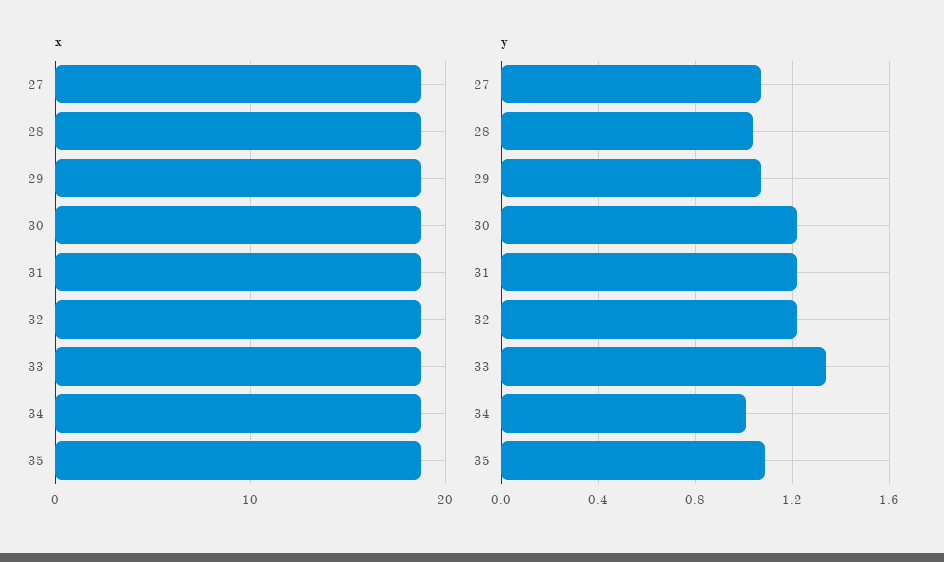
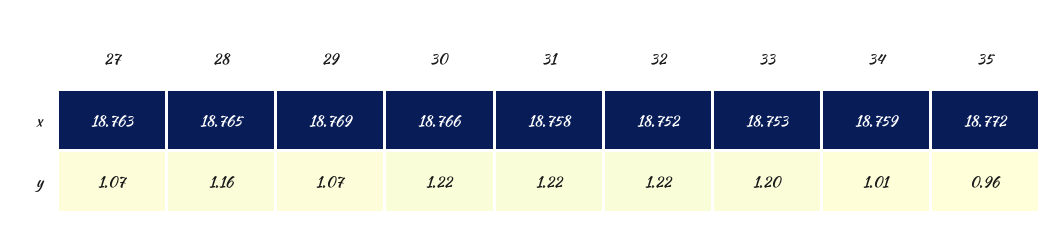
  {
    "x": {
      "27": 18.763,
      "28": 18.765,
      "29": 18.769,
      "30": 18.766,
      "31": 18.758,
      "32": 18.752,
      "33": 18.753,
      "34": 18.759,
      "35": 18.772
    },
    "y": {
      "27": 1.07,
-     "28": 1.05,
+     "28": 1.16,
      "29": 1.07,
      "30": 1.22,
      "31": 1.22,
      "32": 1.22,
-     "33": 1.35,
+     "33": 1.2,
      "34": 1.01,
-     "35": 1.1
+     "35": 0.96
    }
  }

